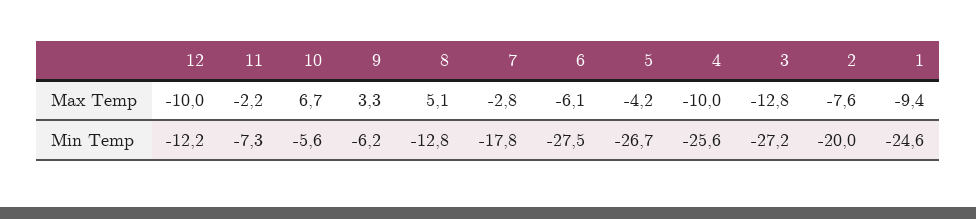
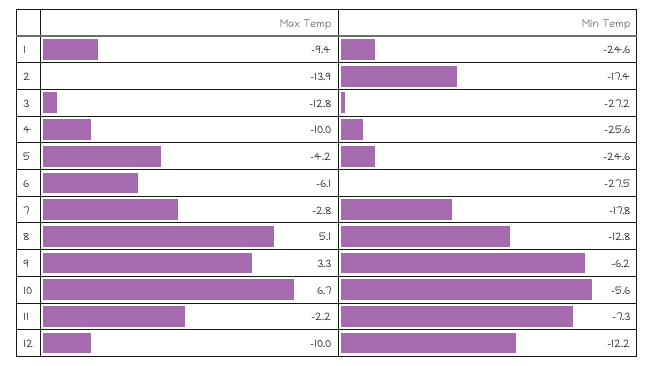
  {
    "12": {
      "Max Temp": -10,
      "Min Temp": -12.2
    },
    "11": {
      "Max Temp": -2.2,
      "Min Temp": -7.3
    },
    "10": {
      "Max Temp": 6.7,
      "Min Temp": -5.6
    },
    "9": {
      "Max Temp": 3.3,
      "Min Temp": -6.2
    },
    "8": {
      "Max Temp": 5.1,
      "Min Temp": -12.8
    },
    "7": {
      "Max Temp": -2.8,
      "Min Temp": -17.8
    },
    "6": {
      "Max Temp": -6.1,
      "Min Temp": -27.5
    },
    "5": {
      "Max Temp": -4.2,
-     "Min Temp": -26.7
+     "Min Temp": -24.6
    },
    "4": {
      "Max Temp": -10,
      "Min Temp": -25.6
    },
    "3": {
      "Max Temp": -12.8,
      "Min Temp": -27.2
    },
    "2": {
-     "Max Temp": -7.6,
+     "Max Temp": -13.9,
-     "Min Temp": -20
+     "Min Temp": -17.4
    },
    "1": {
      "Max Temp": -9.4,
      "Min Temp": -24.6
    }
  }

